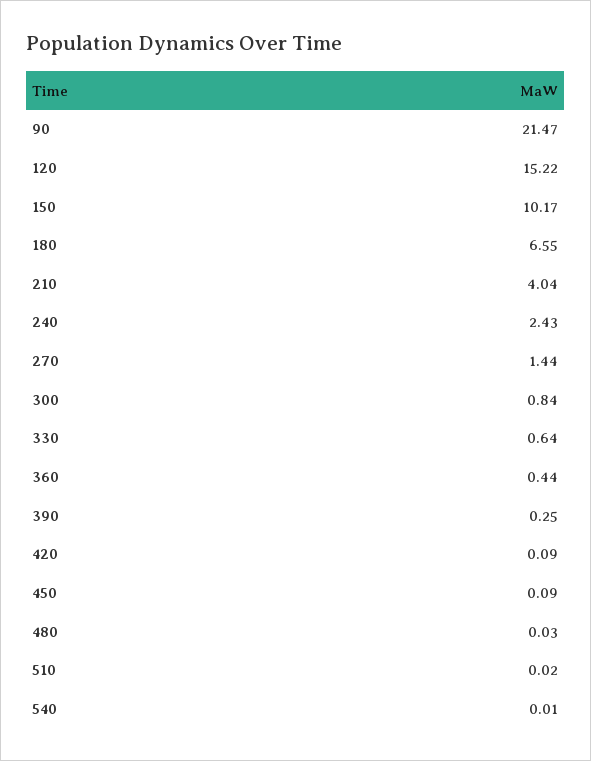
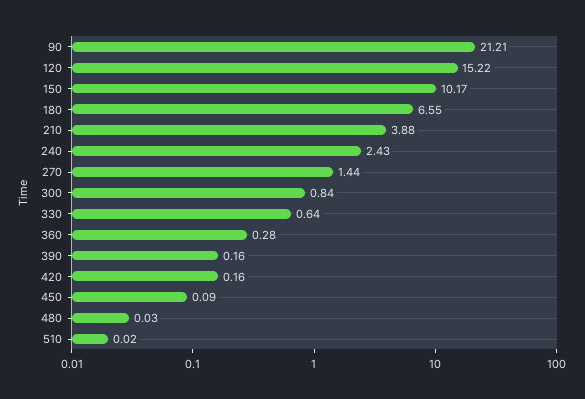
  {
-   "90": 21.47,
+   "90": 21.21,
    "120": 15.22,
    "150": 10.17,
    "180": 6.55,
-   "210": 4.04,
+   "210": 3.88,
    "240": 2.43,
    "270": 1.44,
    "300": 0.84,
    "330": 0.64,
-   "360": 0.44,
+   "360": 0.28,
-   "390": 0.25,
+   "390": 0.16,
-   "420": 0.09,
+   "420": 0.16,
    "450": 0.09,
    "480": 0.03,
-   "510": 0.02,
+   "510": 0.02
-   "540": 0.01
  }

